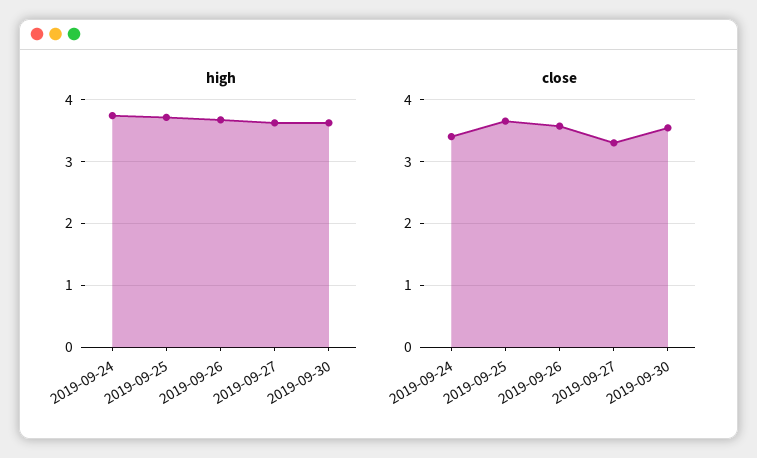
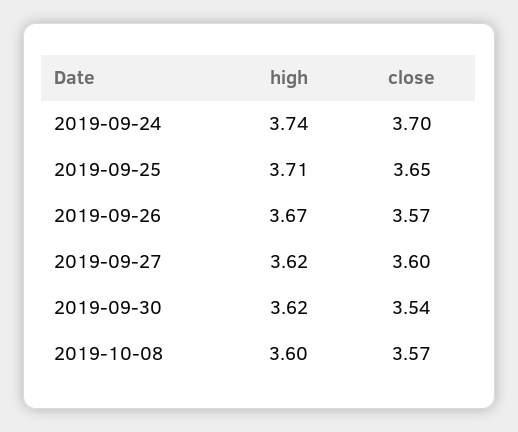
  {
    "high": {
      "2019-09-24": 3.74,
      "2019-09-25": 3.71,
      "2019-09-26": 3.67,
      "2019-09-27": 3.62,
-     "2019-09-30": 3.62
+     "2019-09-30": 3.62,
+     "2019-10-08": 3.6
    },
    "close": {
-     "2019-09-24": 3.4,
+     "2019-09-24": 3.7,
      "2019-09-25": 3.65,
      "2019-09-26": 3.57,
-     "2019-09-27": 3.3,
+     "2019-09-27": 3.6,
-     "2019-09-30": 3.54
+     "2019-09-30": 3.54,
+     "2019-10-08": 3.57
    }
  }

